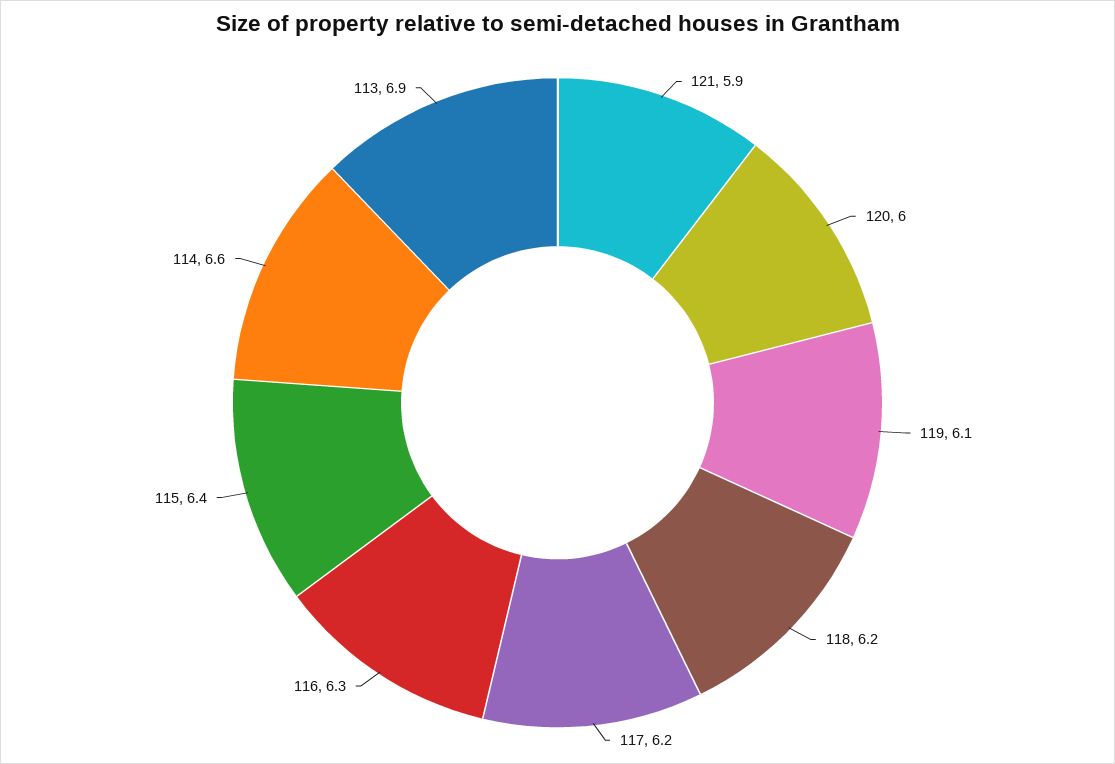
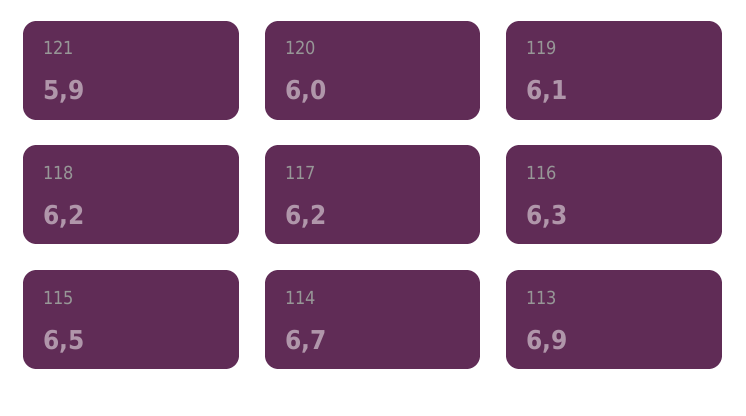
  {
    "121": 5.9,
    "120": 6,
    "119": 6.1,
    "118": 6.2,
    "117": 6.2,
    "116": 6.3,
-   "115": 6.4,
+   "115": 6.5,
-   "114": 6.6,
+   "114": 6.7,
    "113": 6.9
  }

